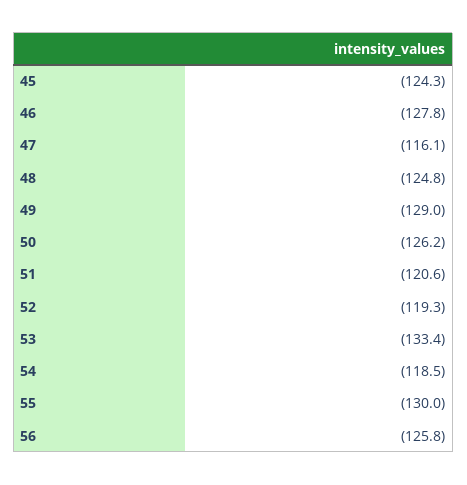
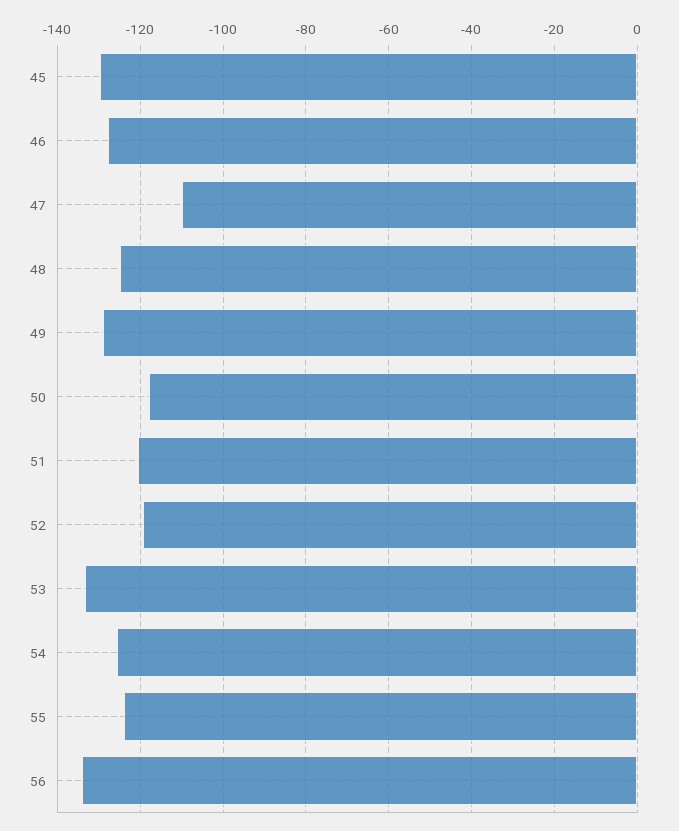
  {
-   "45": -124.3,
+   "45": -130,
    "46": -127.8,
-   "47": -116.1,
+   "47": -110,
    "48": -124.8,
    "49": -129,
-   "50": -126.2,
+   "50": -118,
    "51": -120.6,
    "52": -119.3,
    "53": -133.4,
-   "54": -118.5,
+   "54": -126,
-   "55": -130,
+   "55": -124,
-   "56": -125.8
+   "56": -134
  }

